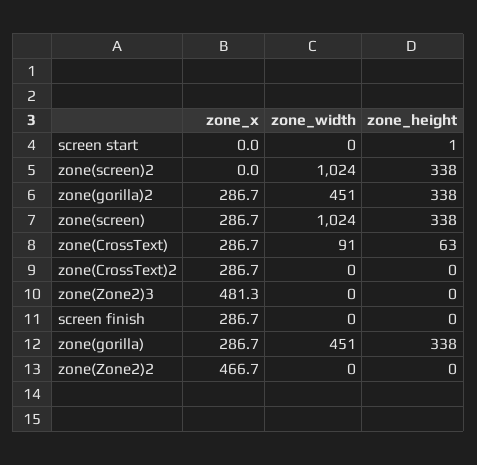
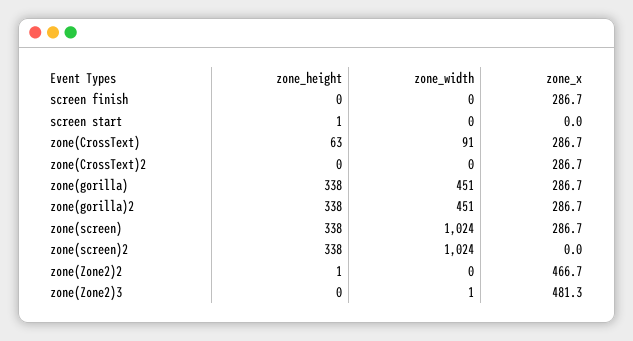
  {
    "zone_x": {
      "screen start": 0,
      "zone(screen)2": 0,
      "zone(gorilla)2": 286.7,
      "zone(screen)": 286.7,
      "zone(CrossText)": 286.7,
      "zone(CrossText)2": 286.7,
      "zone(Zone2)3": 481.3,
      "screen finish": 286.7,
      "zone(gorilla)": 286.7,
      "zone(Zone2)2": 466.7
    },
    "zone_width": {
      "screen start": 0,
      "zone(screen)2": 1024,
      "zone(gorilla)2": 451,
      "zone(screen)": 1024,
      "zone(CrossText)": 91,
      "zone(CrossText)2": 0,
-     "zone(Zone2)3": 0,
+     "zone(Zone2)3": 1,
      "screen finish": 0,
      "zone(gorilla)": 451,
      "zone(Zone2)2": 0
    },
    "zone_height": {
      "screen start": 1,
      "zone(screen)2": 338,
      "zone(gorilla)2": 338,
      "zone(screen)": 338,
      "zone(CrossText)": 63,
      "zone(CrossText)2": 0,
      "zone(Zone2)3": 0,
      "screen finish": 0,
      "zone(gorilla)": 338,
-     "zone(Zone2)2": 0
+     "zone(Zone2)2": 1
    }
  }

